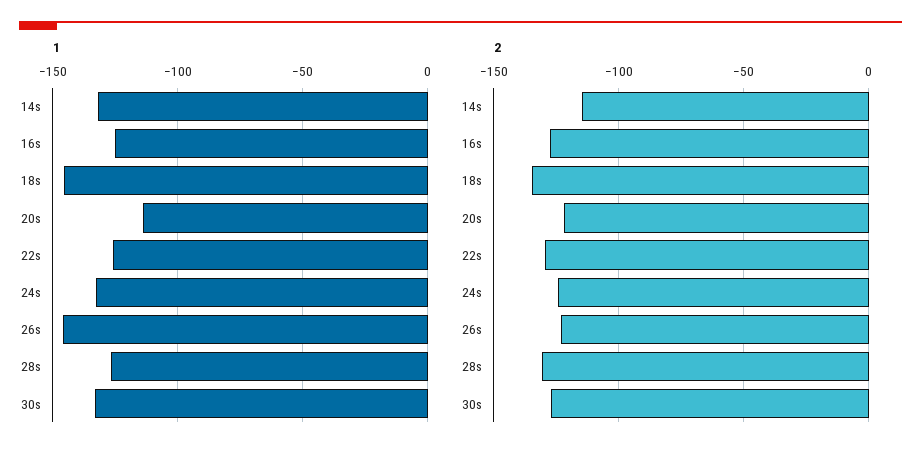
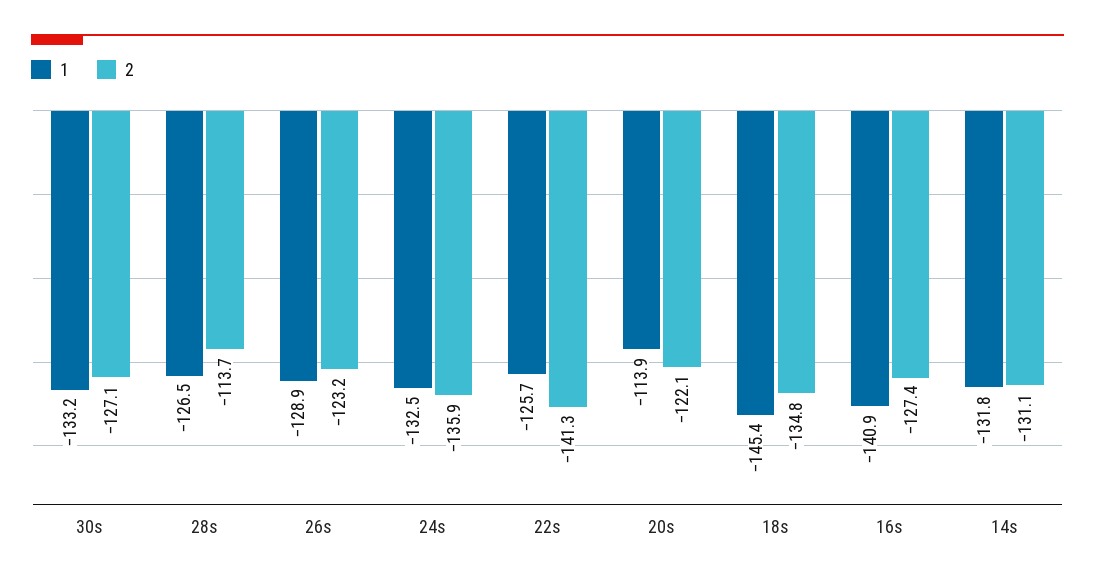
  {
    "1": {
      "14s": -131.8,
-     "16s": -125,
+     "16s": -140.9,
      "18s": -145.4,
      "20s": -113.9,
      "22s": -125.7,
      "24s": -132.5,
-     "26s": -145,
+     "26s": -128.9,
      "28s": -126.5,
      "30s": -133.2
    },
    "2": {
-     "14s": -115,
+     "14s": -131.1,
      "16s": -127.4,
      "18s": -134.8,
      "20s": -122.1,
-     "22s": -130,
+     "22s": -141.3,
-     "24s": -125,
+     "24s": -135.9,
      "26s": -123.2,
-     "28s": -130,
+     "28s": -113.7,
      "30s": -127.1
    }
  }

